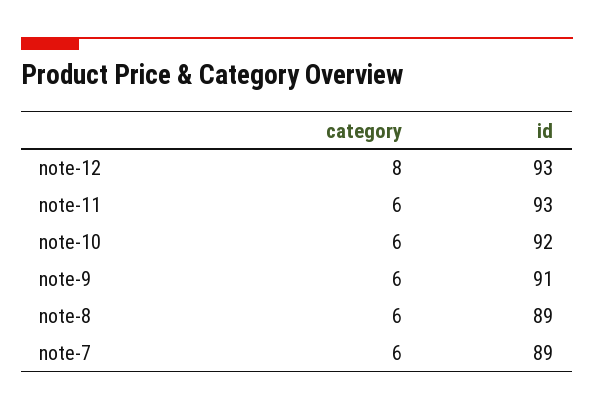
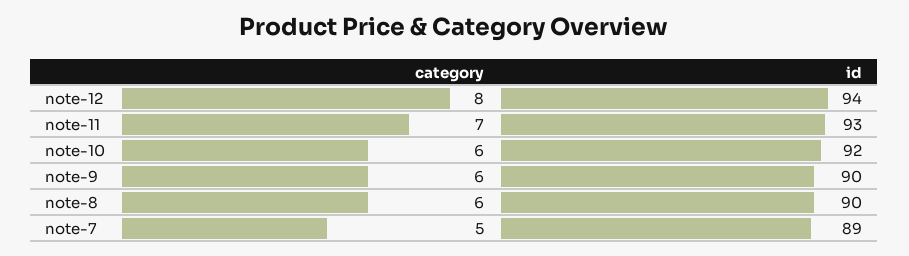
  {
    "category": {
      "note-12": 8,
-     "note-11": 6,
+     "note-11": 7,
      "note-10": 6,
      "note-9": 6,
      "note-8": 6,
-     "note-7": 6
+     "note-7": 5
    },
    "id": {
-     "note-12": 93,
+     "note-12": 94,
      "note-11": 93,
      "note-10": 92,
-     "note-9": 91,
+     "note-9": 90,
-     "note-8": 89,
+     "note-8": 90,
      "note-7": 89
    }
  }

